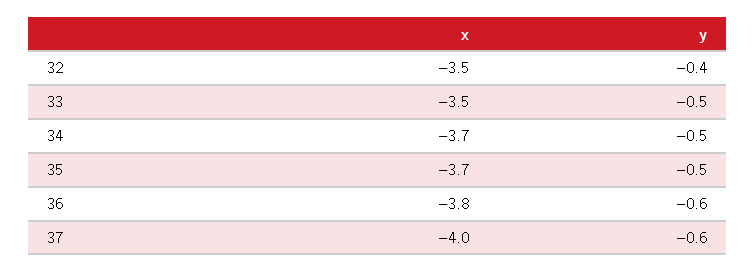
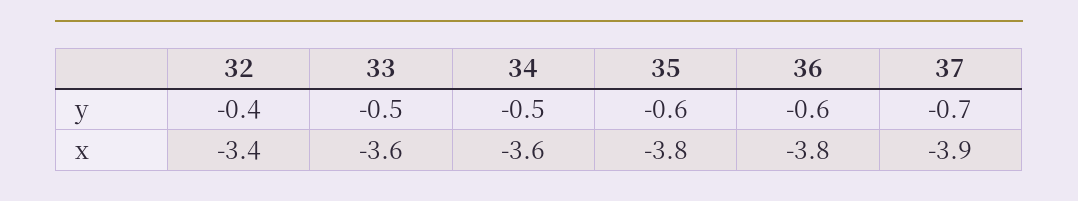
  {
    "x": {
-     "32": -3.5,
+     "32": -3.4,
-     "33": -3.5,
+     "33": -3.6,
-     "34": -3.7,
+     "34": -3.6,
-     "35": -3.7,
+     "35": -3.8,
      "36": -3.8,
-     "37": -4
+     "37": -3.9
    },
    "y": {
      "32": -0.4,
      "33": -0.5,
      "34": -0.5,
-     "35": -0.5,
+     "35": -0.6,
      "36": -0.6,
-     "37": -0.6
+     "37": -0.7
    }
  }

